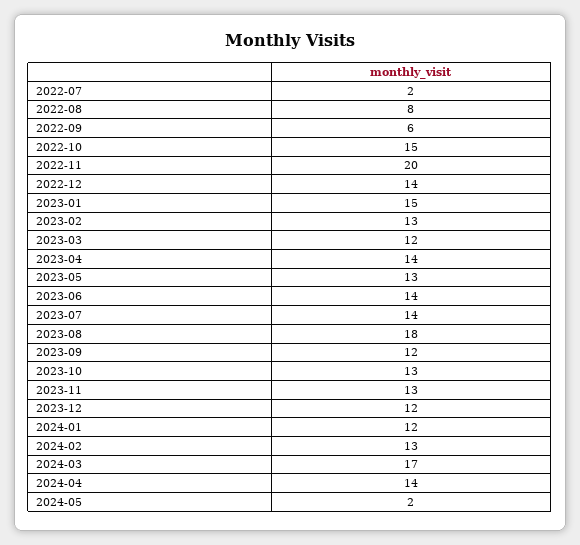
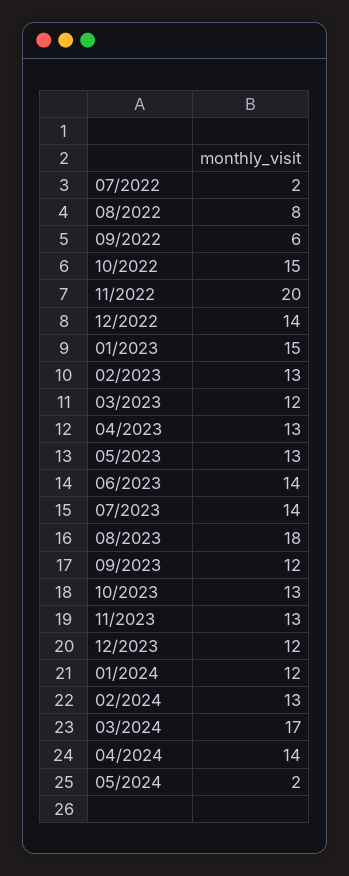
  {
    "2022-07": 2,
    "2022-08": 8,
    "2022-09": 6,
    "2022-10": 15,
    "2022-11": 20,
    "2022-12": 14,
    "2023-01": 15,
    "2023-02": 13,
    "2023-03": 12,
-   "2023-04": 14,
+   "2023-04": 13,
    "2023-05": 13,
    "2023-06": 14,
    "2023-07": 14,
    "2023-08": 18,
    "2023-09": 12,
    "2023-10": 13,
    "2023-11": 13,
    "2023-12": 12,
    "2024-01": 12,
    "2024-02": 13,
    "2024-03": 17,
    "2024-04": 14,
    "2024-05": 2
  }

